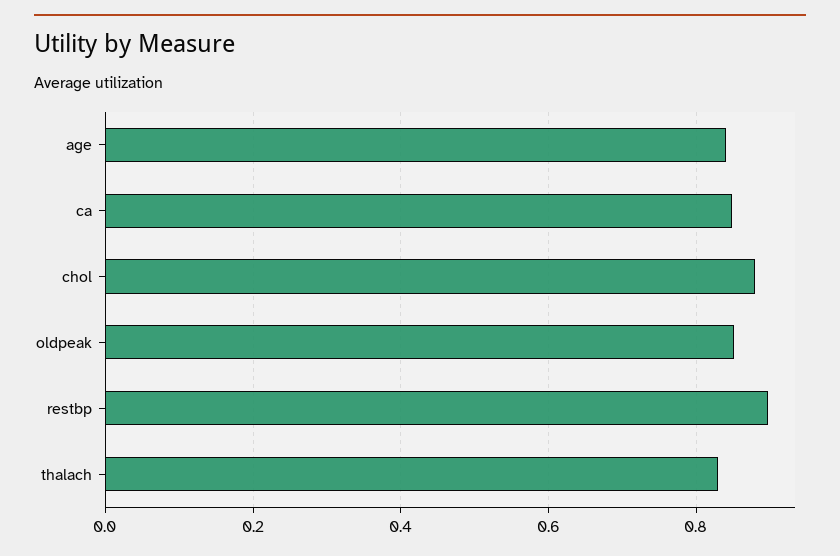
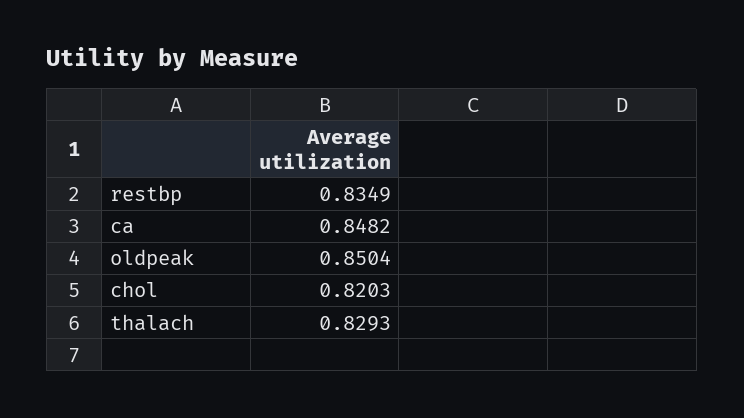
  {
-   "age": 0.84,
    "ca": 0.8482,
-   "chol": 0.88,
+   "chol": 0.8203,
    "oldpeak": 0.8504,
-   "restbp": 0.9,
+   "restbp": 0.8349,
    "thalach": 0.8293
  }

